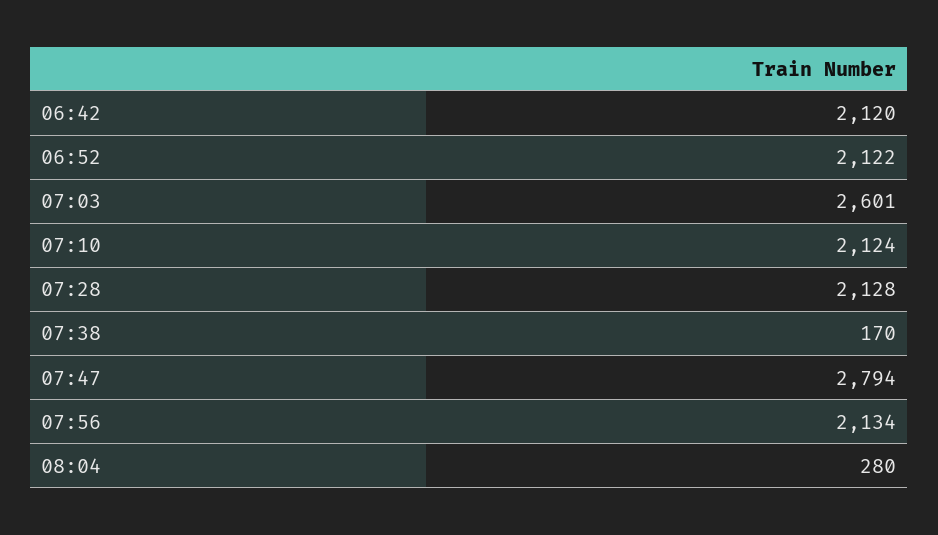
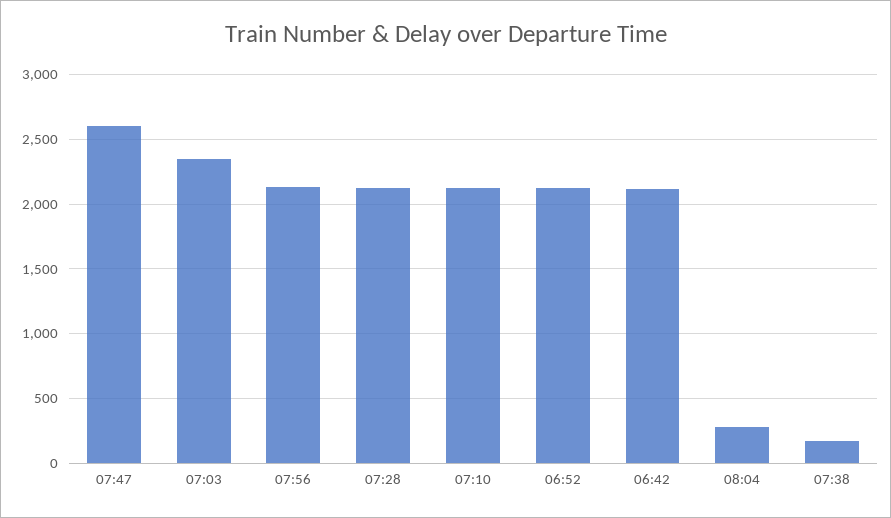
  {
    "06:42": 2120,
    "06:52": 2122,
-   "07:03": 2601,
+   "07:03": 2350,
    "07:10": 2124,
    "07:28": 2128,
    "07:38": 170,
-   "07:47": 2794,
+   "07:47": 2600,
    "07:56": 2134,
    "08:04": 280
  }

